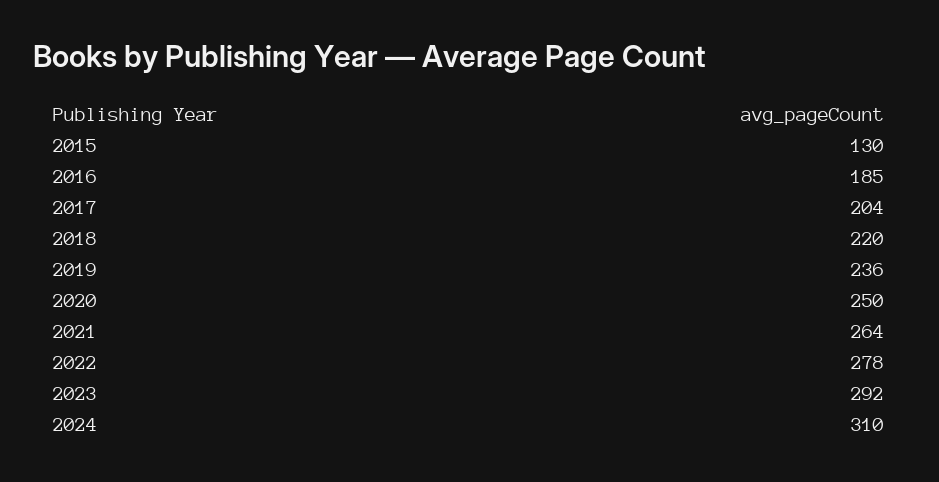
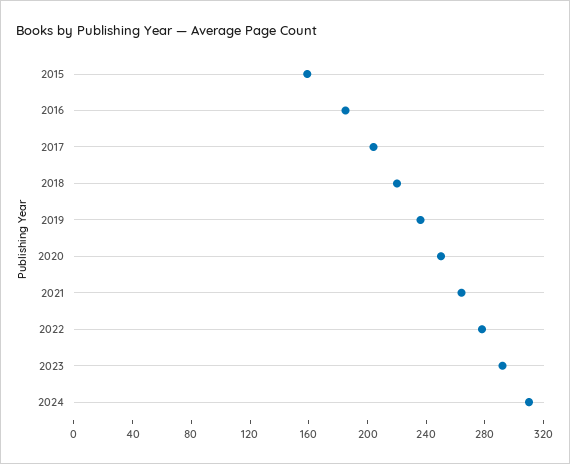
  {
-   "2015": 130,
+   "2015": 160,
    "2016": 185,
    "2017": 204,
    "2018": 220,
    "2019": 236,
    "2020": 250,
    "2021": 264,
    "2022": 278,
    "2023": 292,
    "2024": 310
  }

